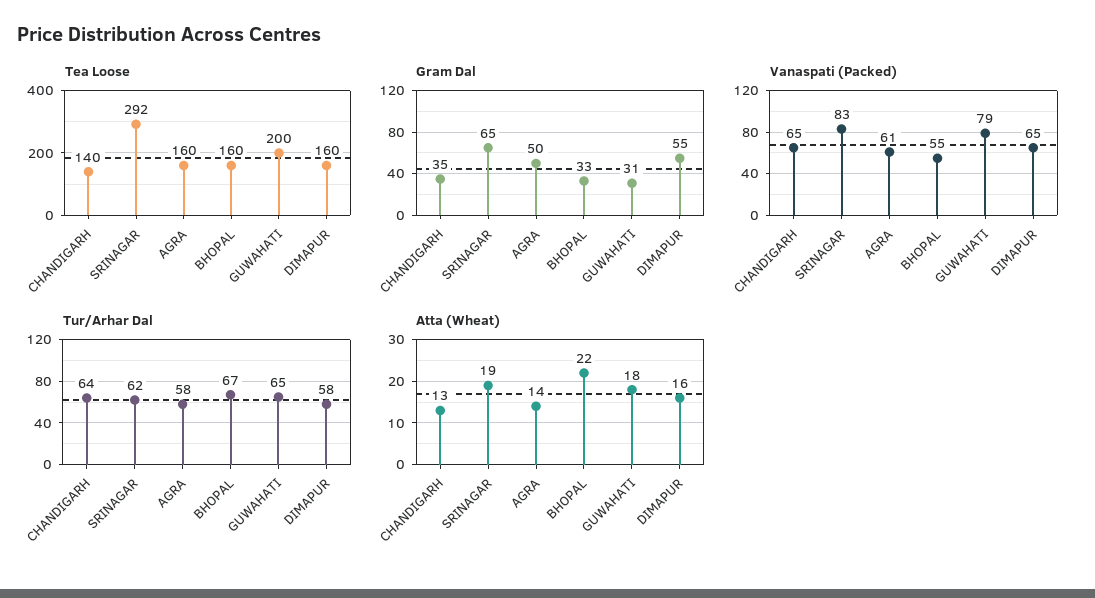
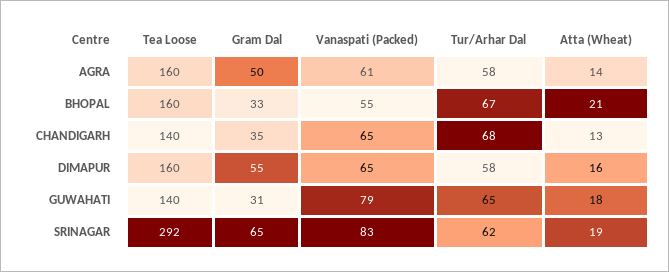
  {
    "Tea Loose": {
      "CHANDIGARH": 140,
      "SRINAGAR": 292,
      "AGRA": 160,
      "BHOPAL": 160,
-     "GUWAHATI": 200,
+     "GUWAHATI": 140,
      "DIMAPUR": 160
    },
    "Gram Dal": {
      "CHANDIGARH": 35,
      "SRINAGAR": 65,
      "AGRA": 50,
      "BHOPAL": 33,
      "GUWAHATI": 31,
      "DIMAPUR": 55
    },
    "Vanaspati (Packed)": {
      "CHANDIGARH": 65,
      "SRINAGAR": 83,
      "AGRA": 61,
      "BHOPAL": 55,
      "GUWAHATI": 79,
      "DIMAPUR": 65
    },
    "Tur/Arhar Dal": {
-     "CHANDIGARH": 64,
+     "CHANDIGARH": 68,
      "SRINAGAR": 62,
      "AGRA": 58,
      "BHOPAL": 67,
      "GUWAHATI": 65,
      "DIMAPUR": 58
    },
    "Atta (Wheat)": {
      "CHANDIGARH": 13,
      "SRINAGAR": 19,
      "AGRA": 14,
-     "BHOPAL": 22,
+     "BHOPAL": 21,
      "GUWAHATI": 18,
      "DIMAPUR": 16
    }
  }

